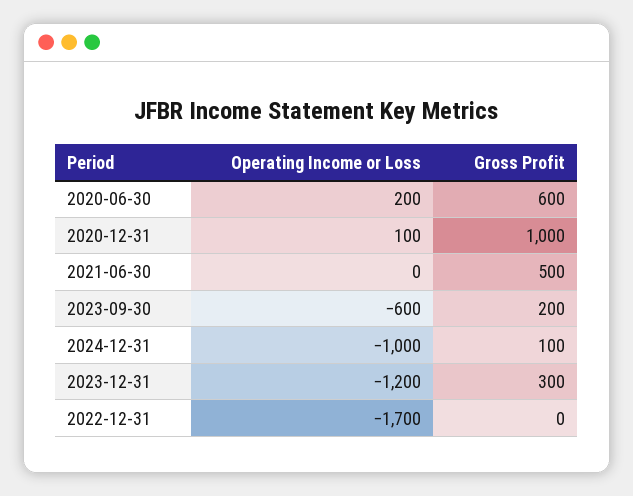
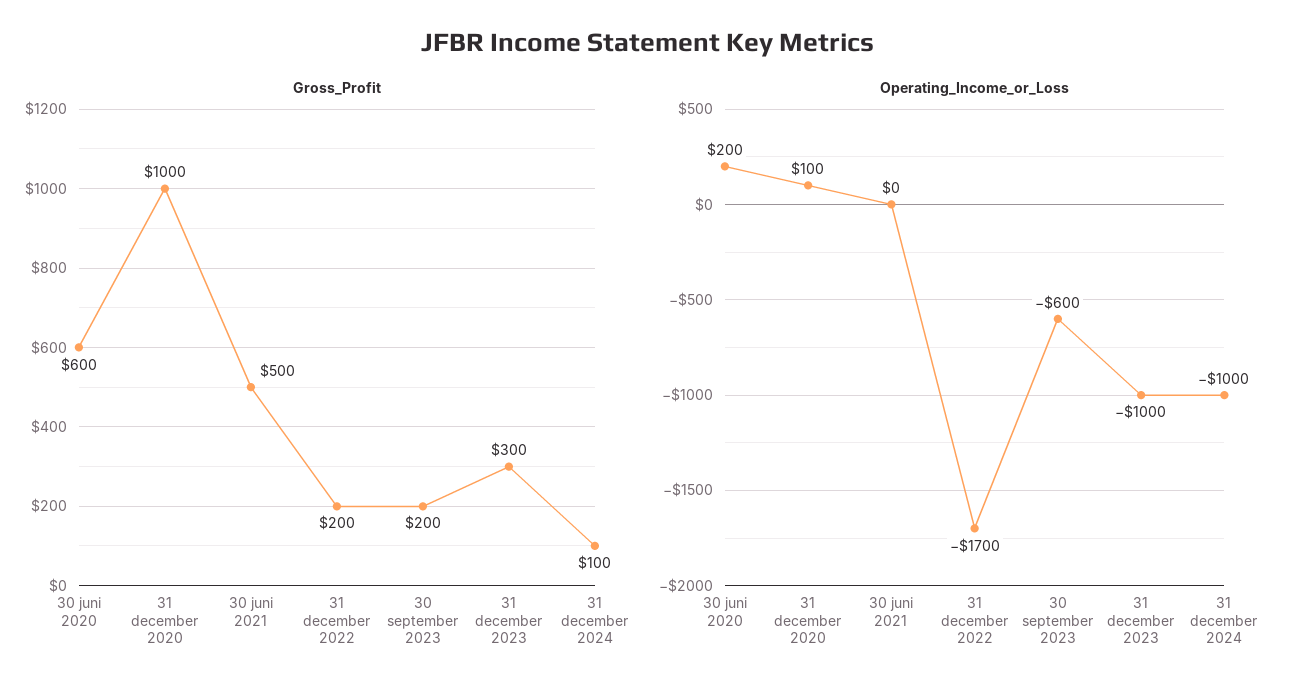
  {
    "Operating Income or Loss": {
      "2020-06-30": 200,
      "2020-12-31": 100,
      "2021-06-30": 0,
      "2023-09-30": -600,
      "2024-12-31": -1000,
-     "2023-12-31": -1200,
+     "2023-12-31": -1000,
      "2022-12-31": -1700
    },
    "Gross Profit": {
      "2020-06-30": 600,
      "2020-12-31": 1000,
      "2021-06-30": 500,
      "2023-09-30": 200,
      "2024-12-31": 100,
      "2023-12-31": 300,
-     "2022-12-31": 0
+     "2022-12-31": 200
    }
  }

